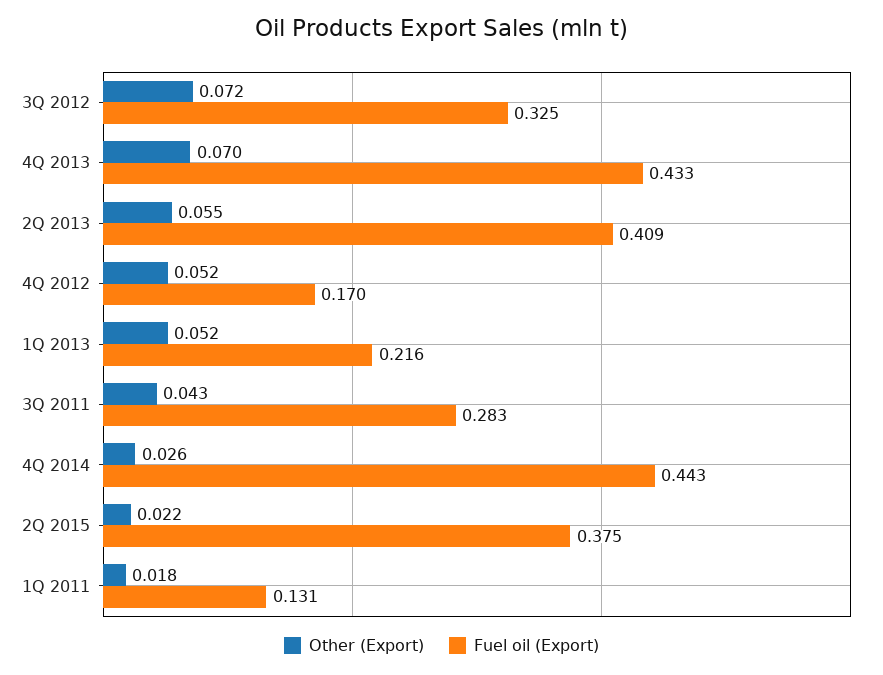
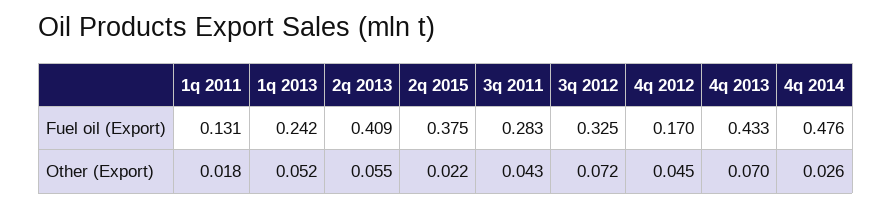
  {
    "Other (Export)": {
      "3Q 2012": 0.072,
      "4Q 2013": 0.07,
      "2Q 2013": 0.055,
-     "4Q 2012": 0.052,
+     "4Q 2012": 0.045,
      "1Q 2013": 0.052,
      "3Q 2011": 0.043,
      "4Q 2014": 0.026,
      "2Q 2015": 0.022,
      "1Q 2011": 0.018
    },
    "Fuel oil (Export)": {
      "3Q 2012": 0.325,
      "4Q 2013": 0.433,
      "2Q 2013": 0.409,
      "4Q 2012": 0.17,
-     "1Q 2013": 0.216,
+     "1Q 2013": 0.242,
      "3Q 2011": 0.283,
-     "4Q 2014": 0.443,
+     "4Q 2014": 0.476,
      "2Q 2015": 0.375,
      "1Q 2011": 0.131
    }
  }

